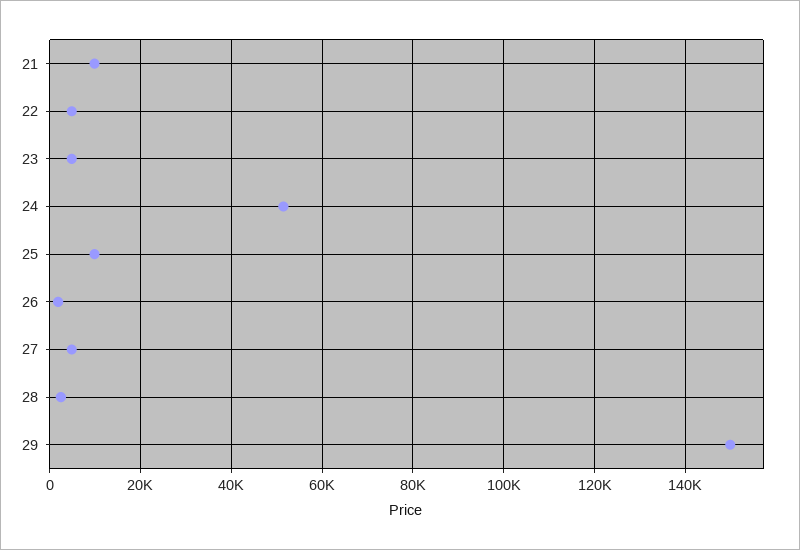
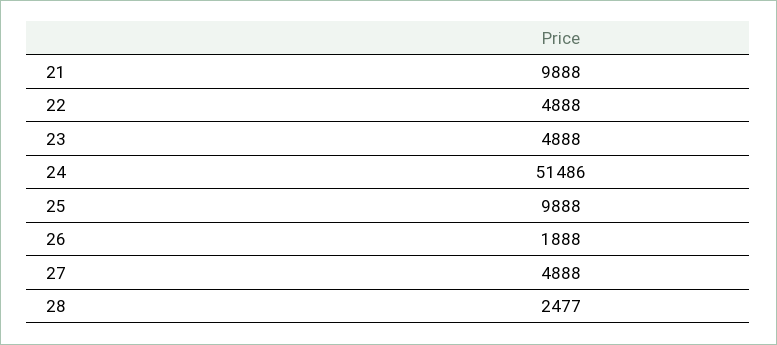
  {
    "21": 9888,
    "22": 4888,
    "23": 4888,
    "24": 51486,
    "25": 9888,
    "26": 1888,
    "27": 4888,
-   "28": 2477,
+   "28": 2477
-   "29": 150000
  }

